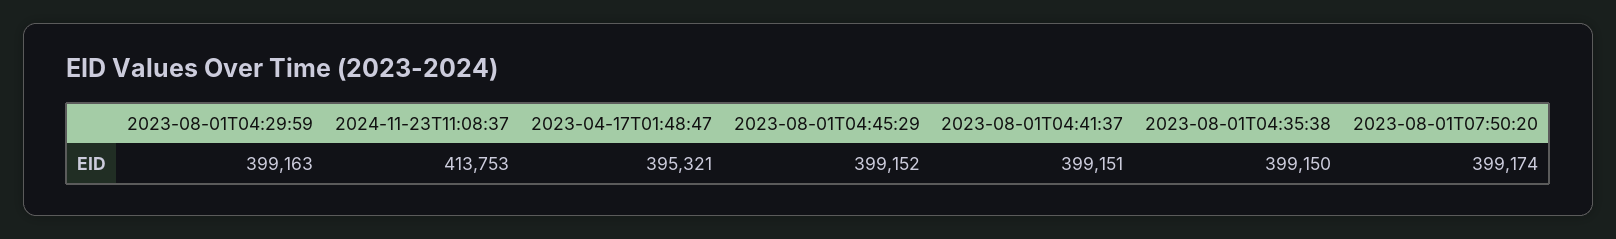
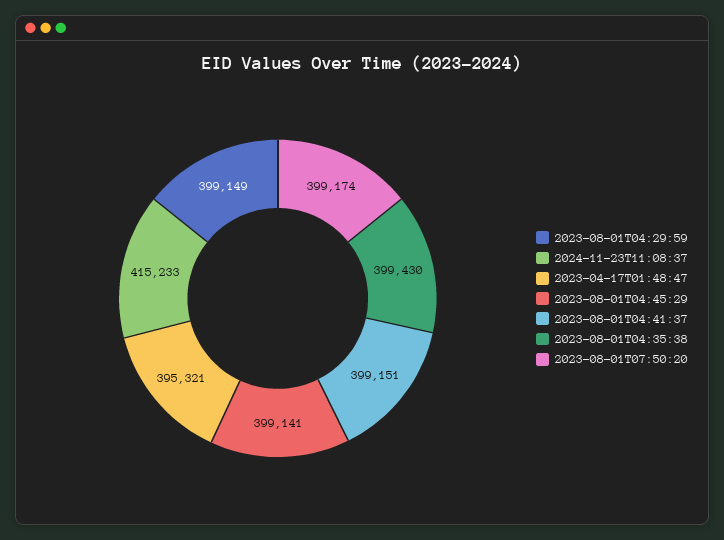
  {
-   "2023-08-01T04:29:59": 399163,
+   "2023-08-01T04:29:59": 399149,
-   "2024-11-23T11:08:37": 413753,
+   "2024-11-23T11:08:37": 415233,
    "2023-04-17T01:48:47": 395321,
-   "2023-08-01T04:45:29": 399152,
+   "2023-08-01T04:45:29": 399141,
    "2023-08-01T04:41:37": 399151,
-   "2023-08-01T04:35:38": 399150,
+   "2023-08-01T04:35:38": 399430,
    "2023-08-01T07:50:20": 399174
  }

